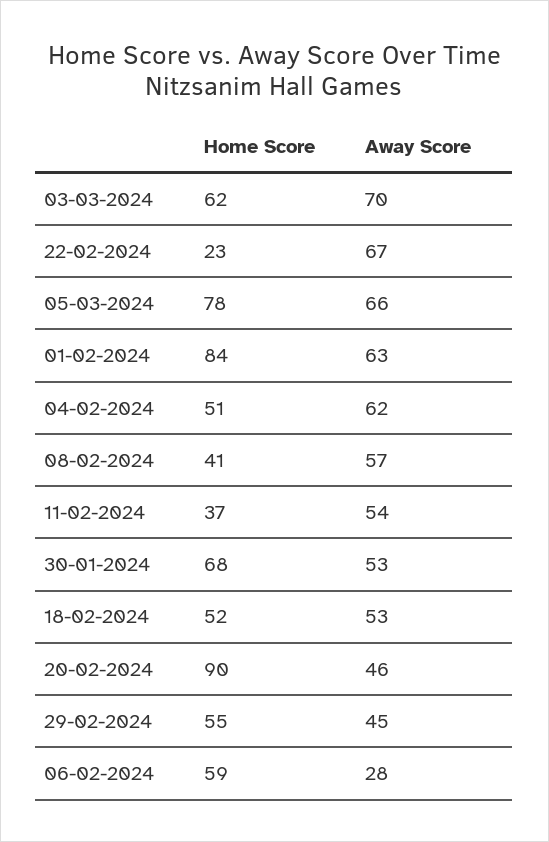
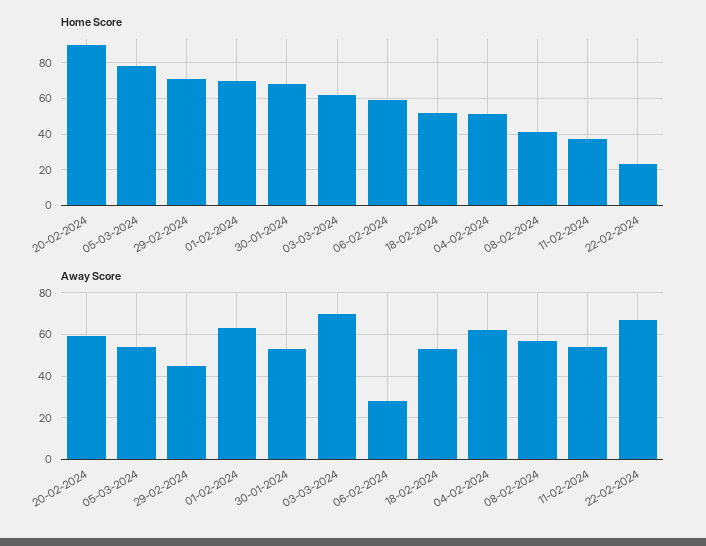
  {
    "Home Score": {
      "03-03-2024": 62,
      "22-02-2024": 23,
      "05-03-2024": 78,
-     "01-02-2024": 84,
+     "01-02-2024": 70,
      "04-02-2024": 51,
      "08-02-2024": 41,
      "11-02-2024": 37,
      "30-01-2024": 68,
      "18-02-2024": 52,
      "20-02-2024": 90,
-     "29-02-2024": 55,
+     "29-02-2024": 70,
      "06-02-2024": 59
    },
    "Away Score": {
      "03-03-2024": 70,
      "22-02-2024": 67,
-     "05-03-2024": 66,
+     "05-03-2024": 55,
      "01-02-2024": 63,
      "04-02-2024": 62,
      "08-02-2024": 57,
      "11-02-2024": 54,
      "30-01-2024": 53,
      "18-02-2024": 53,
-     "20-02-2024": 46,
+     "20-02-2024": 60,
      "29-02-2024": 45,
      "06-02-2024": 28
    }
  }

